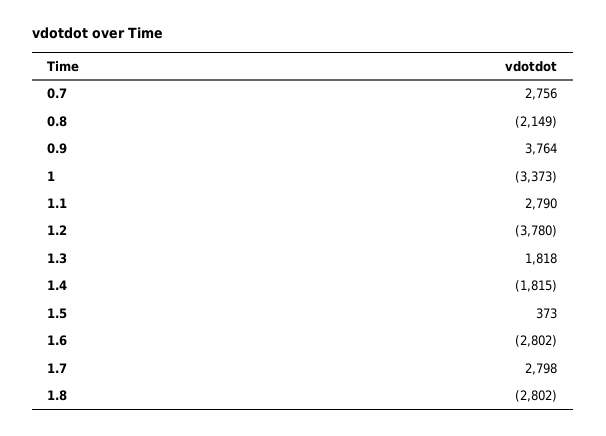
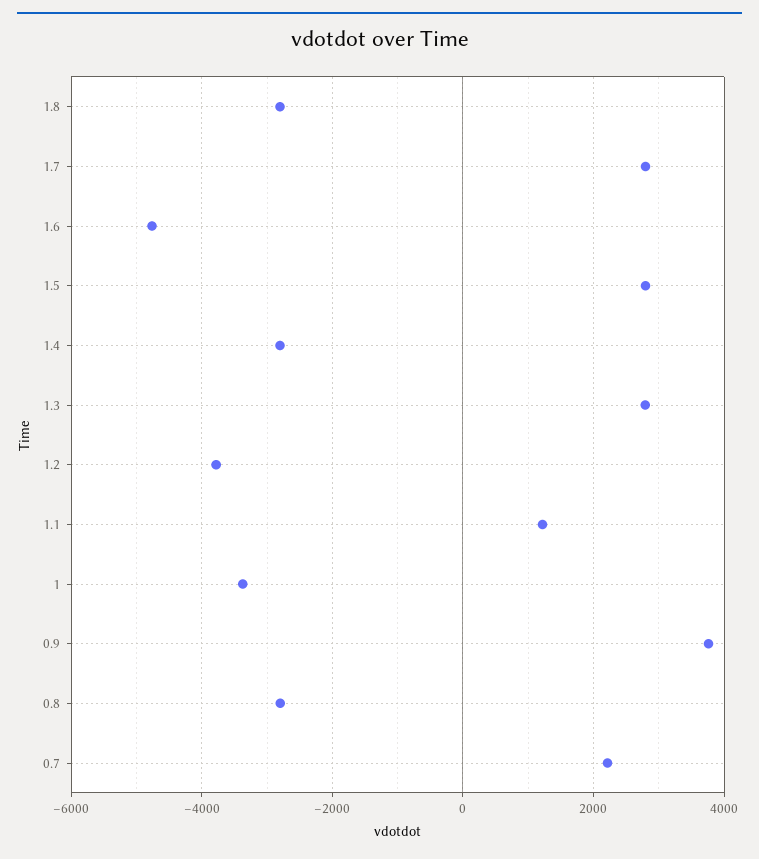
  {
-   "0.7": 2756,
+   "0.7": 2200,
-   "0.8": -2149,
+   "0.8": -2800,
    "0.9": 3764,
    "1": -3373,
-   "1.1": 2790,
+   "1.1": 1200,
    "1.2": -3780,
-   "1.3": 1818,
+   "1.3": 2800,
-   "1.4": -1815,
+   "1.4": -2800,
-   "1.5": 373,
+   "1.5": 2800,
-   "1.6": -2802,
+   "1.6": -4800,
    "1.7": 2798,
    "1.8": -2802
  }

